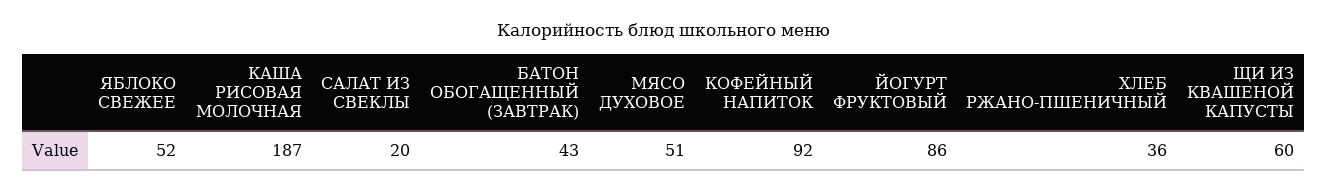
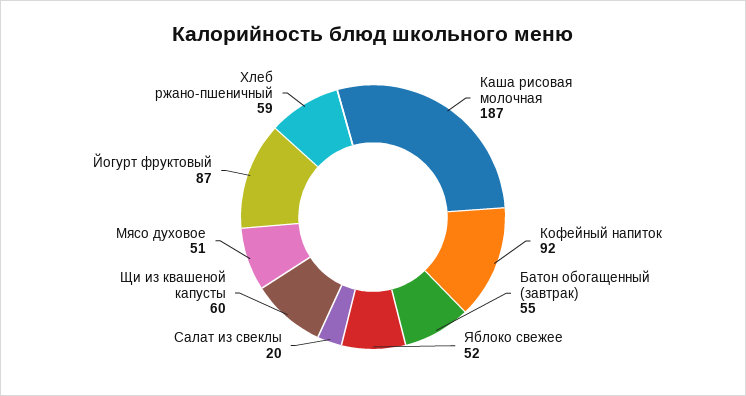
  {
    "ЯБЛОКО СВЕЖЕЕ": 52,
    "КАША РИСОВАЯ МОЛОЧНАЯ": 187,
    "САЛАТ ИЗ СВЕКЛЫ": 20,
-   "БАТОН ОБОГАЩЕННЫЙ (ЗАВТРАК)": 43,
+   "БАТОН ОБОГАЩЕННЫЙ (ЗАВТРАК)": 55,
    "МЯСО ДУХОВОЕ": 51,
    "КОФЕЙНЫЙ НАПИТОК": 92,
-   "ЙОГУРТ ФРУКТОВЫЙ": 86,
+   "ЙОГУРТ ФРУКТОВЫЙ": 87,
-   "ХЛЕБ РЖАНО-ПШЕНИЧНЫЙ": 36,
+   "ХЛЕБ РЖАНО-ПШЕНИЧНЫЙ": 59,
    "ЩИ ИЗ КВАШЕНОЙ КАПУСТЫ": 60
  }

